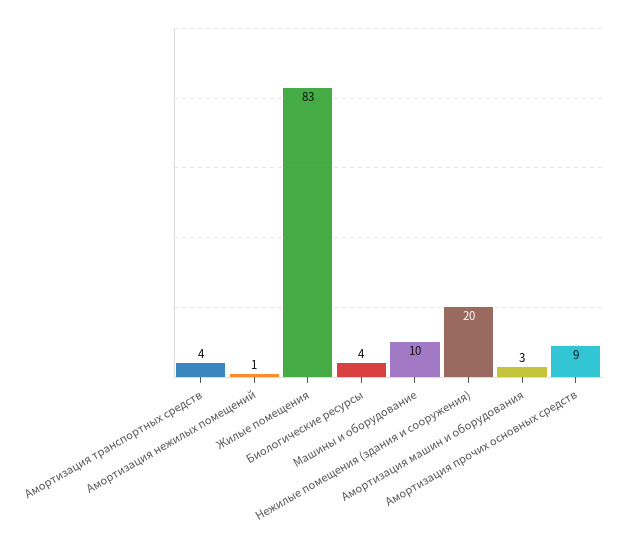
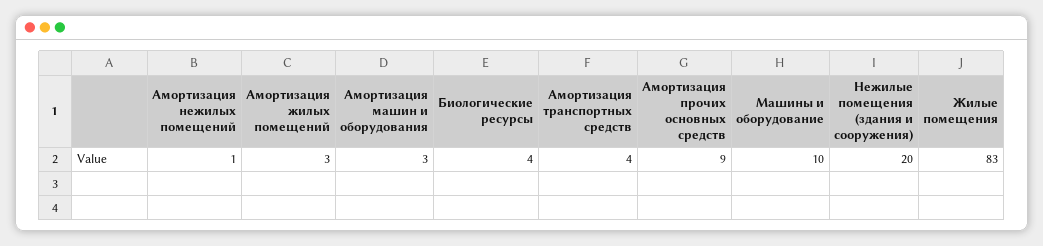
  {
    "Амортизация транспортных средств": 4,
    "Амортизация нежилых помещений": 1,
    "Жилые помещения": 83,
    "Биологические ресурсы": 4,
    "Машины и оборудование": 10,
    "Нежилые помещения (здания и сооружения)": 20,
    "Амортизация машин и оборудования": 3,
-   "Амортизация прочих основных средств": 9
+   "Амортизация прочих основных средств": 9,
+   "Амортизация жилых помещений": 3
  }

